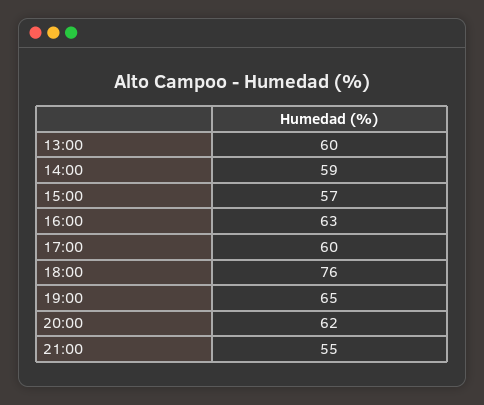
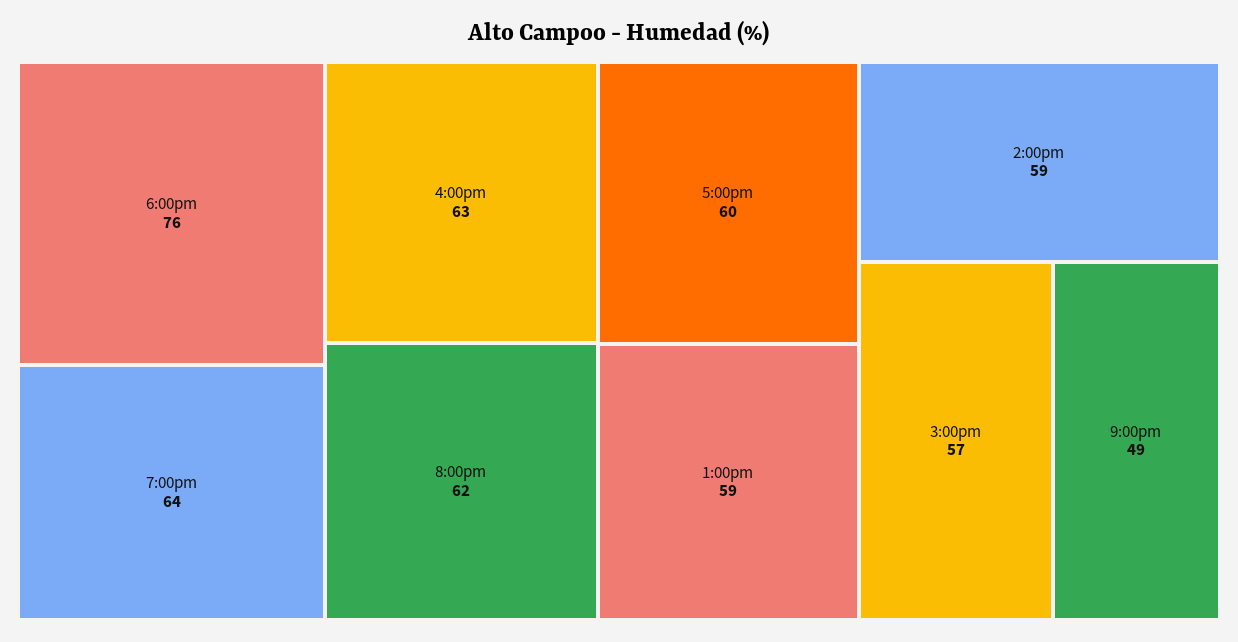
  {
-   "13:00": 60,
+   "13:00": 59,
    "14:00": 59,
    "15:00": 57,
    "16:00": 63,
    "17:00": 60,
    "18:00": 76,
-   "19:00": 65,
+   "19:00": 64,
    "20:00": 62,
-   "21:00": 55
+   "21:00": 49
  }

